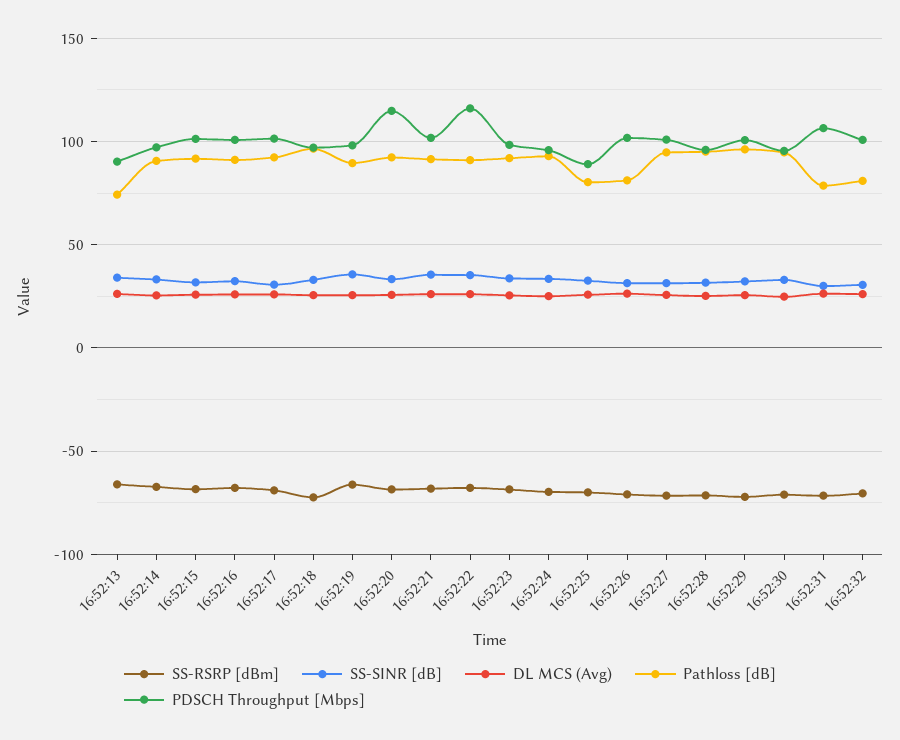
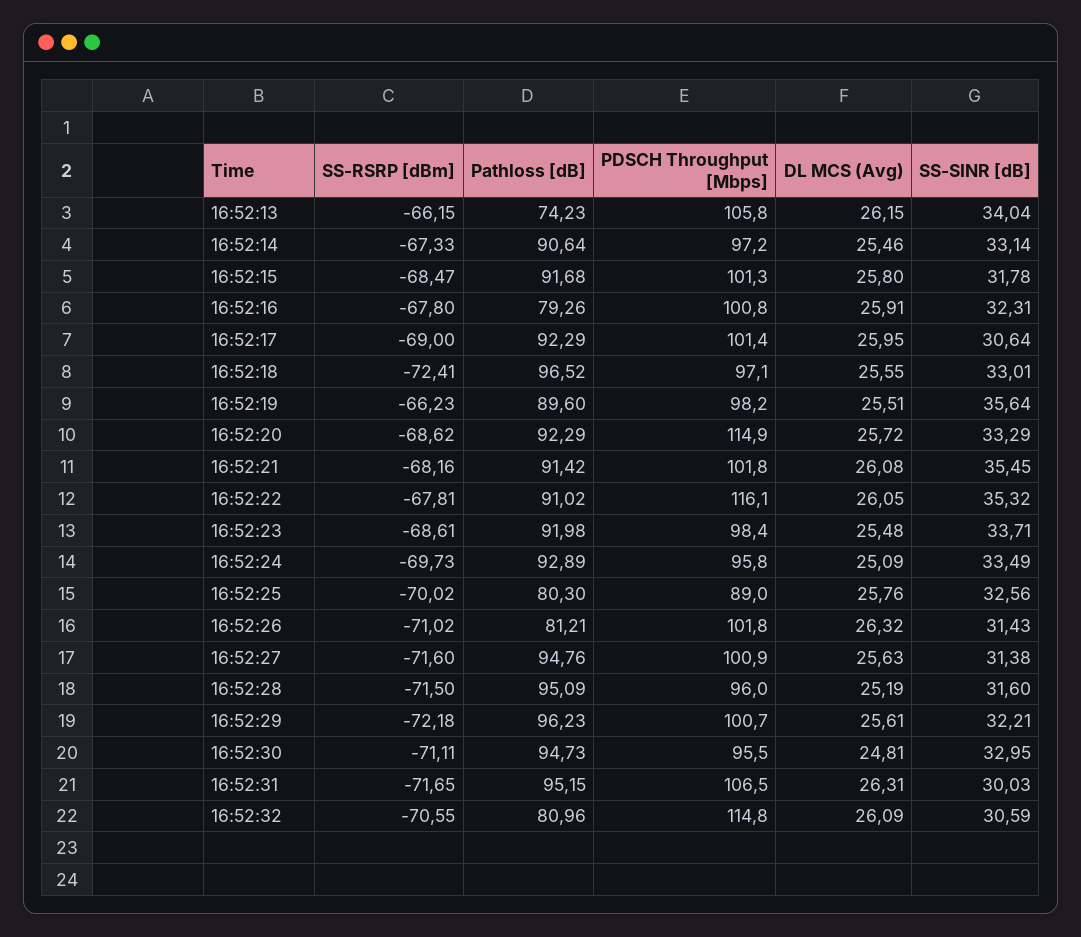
  {
    "SS-RSRP [dBm]": {
      "16:52:13": -66.15,
      "16:52:14": -67.33,
      "16:52:15": -68.47,
      "16:52:16": -67.8,
      "16:52:17": -69,
      "16:52:18": -72.41,
      "16:52:19": -66.23,
      "16:52:20": -68.62,
      "16:52:21": -68.16,
      "16:52:22": -67.81,
      "16:52:23": -68.61,
      "16:52:24": -69.73,
      "16:52:25": -70.02,
      "16:52:26": -71.02,
      "16:52:27": -71.6,
      "16:52:28": -71.5,
      "16:52:29": -72.18,
      "16:52:30": -71.11,
      "16:52:31": -71.65,
      "16:52:32": -70.55
    },
    "SS-SINR [dB]": {
      "16:52:13": 34.04,
      "16:52:14": 33.14,
      "16:52:15": 31.78,
      "16:52:16": 32.31,
      "16:52:17": 30.64,
      "16:52:18": 33.01,
      "16:52:19": 35.64,
      "16:52:20": 33.29,
      "16:52:21": 35.45,
      "16:52:22": 35.32,
      "16:52:23": 33.71,
      "16:52:24": 33.49,
      "16:52:25": 32.56,
      "16:52:26": 31.43,
      "16:52:27": 31.38,
      "16:52:28": 31.6,
      "16:52:29": 32.21,
      "16:52:30": 32.95,
      "16:52:31": 30.03,
      "16:52:32": 30.59
    },
    "DL MCS (Avg)": {
      "16:52:13": 26.15,
      "16:52:14": 25.46,
      "16:52:15": 25.8,
      "16:52:16": 25.91,
      "16:52:17": 25.95,
      "16:52:18": 25.55,
      "16:52:19": 25.51,
      "16:52:20": 25.72,
      "16:52:21": 26.08,
      "16:52:22": 26.05,
      "16:52:23": 25.48,
      "16:52:24": 25.09,
      "16:52:25": 25.76,
      "16:52:26": 26.32,
      "16:52:27": 25.63,
      "16:52:28": 25.19,
      "16:52:29": 25.61,
      "16:52:30": 24.81,
      "16:52:31": 26.31,
      "16:52:32": 26.09
    },
    "Pathloss [dB]": {
      "16:52:13": 74.23,
      "16:52:14": 90.64,
      "16:52:15": 91.68,
-     "16:52:16": 90,
+     "16:52:16": 79.26,
      "16:52:17": 92.29,
      "16:52:18": 96.52,
      "16:52:19": 89.6,
      "16:52:20": 92.29,
      "16:52:21": 91.42,
      "16:52:22": 91.02,
      "16:52:23": 91.98,
      "16:52:24": 92.89,
      "16:52:25": 80.3,
      "16:52:26": 81.21,
      "16:52:27": 94.76,
      "16:52:28": 95.09,
      "16:52:29": 96.23,
      "16:52:30": 94.73,
-     "16:52:31": 80,
+     "16:52:31": 95.15,
      "16:52:32": 80.96
    },
    "PDSCH Throughput [Mbps]": {
-     "16:52:13": 90,
+     "16:52:13": 105.8,
      "16:52:14": 97.2,
      "16:52:15": 101.3,
      "16:52:16": 100.8,
      "16:52:17": 101.4,
      "16:52:18": 97.1,
      "16:52:19": 98.2,
      "16:52:20": 114.9,
      "16:52:21": 101.8,
      "16:52:22": 116.1,
      "16:52:23": 98.4,
      "16:52:24": 95.8,
      "16:52:25": 89,
      "16:52:26": 101.8,
      "16:52:27": 100.9,
      "16:52:28": 96,
      "16:52:29": 100.7,
      "16:52:30": 95.5,
      "16:52:31": 106.5,
-     "16:52:32": 100
+     "16:52:32": 114.8
    }
  }

